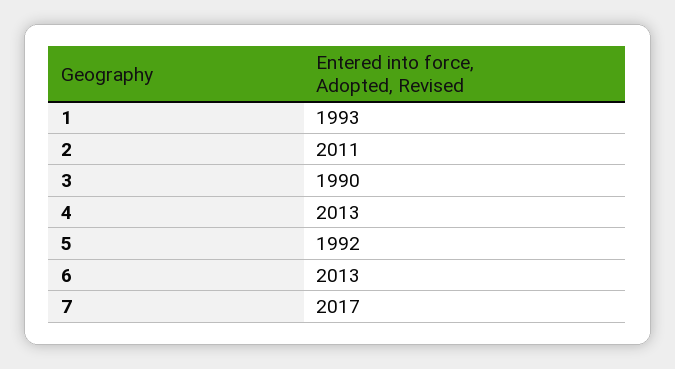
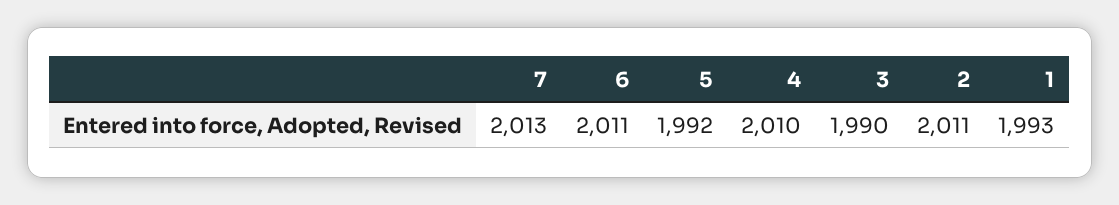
  {
    "1": 1993,
    "2": 2011,
    "3": 1990,
-   "4": 2013,
+   "4": 2010,
    "5": 1992,
-   "6": 2013,
+   "6": 2011,
-   "7": 2017
+   "7": 2013
  }

